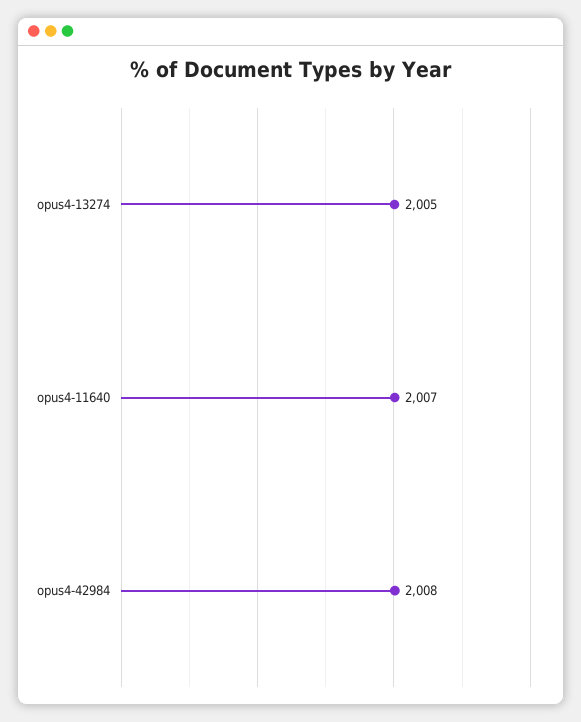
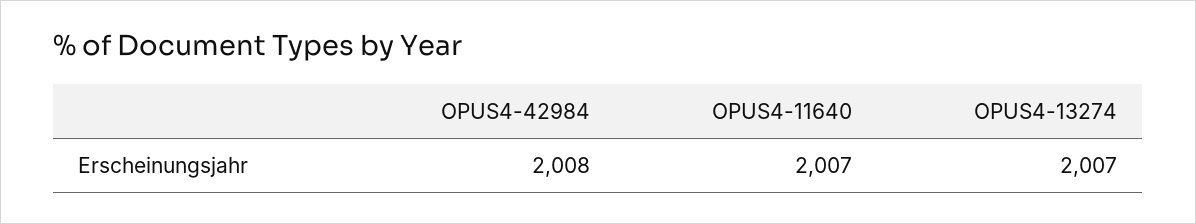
  {
-   "opus4-13274": 2005,
+   "opus4-13274": 2007,
    "opus4-11640": 2007,
    "opus4-42984": 2008
  }

